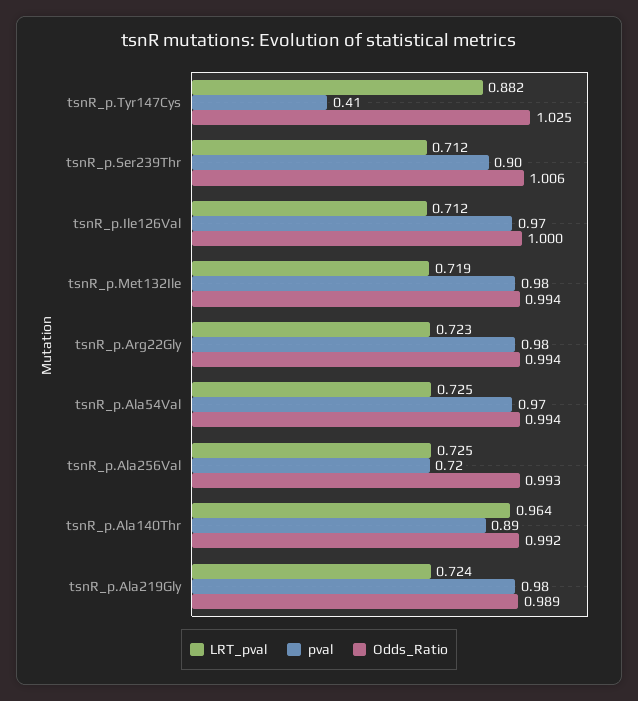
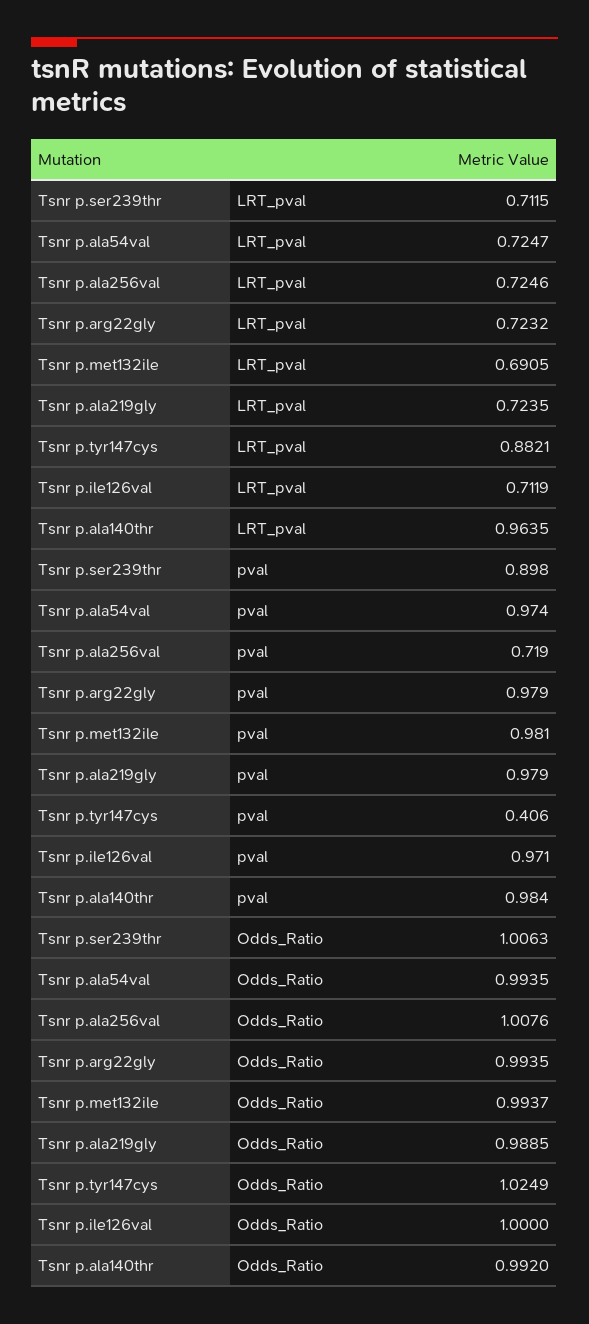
  {
    "LRT_pval": {
      "tsnR_p.Tyr147Cys": 0.8821,
      "tsnR_p.Ser239Thr": 0.7115,
      "tsnR_p.Ile126Val": 0.7119,
-     "tsnR_p.Met132Ile": 0.719,
+     "tsnR_p.Met132Ile": 0.6905,
      "tsnR_p.Arg22Gly": 0.7232,
      "tsnR_p.Ala54Val": 0.7247,
      "tsnR_p.Ala256Val": 0.7246,
      "tsnR_p.Ala140Thr": 0.9635,
      "tsnR_p.Ala219Gly": 0.7235
    },
    "pval": {
      "tsnR_p.Tyr147Cys": 0.406,
      "tsnR_p.Ser239Thr": 0.898,
      "tsnR_p.Ile126Val": 0.971,
      "tsnR_p.Met132Ile": 0.981,
      "tsnR_p.Arg22Gly": 0.979,
      "tsnR_p.Ala54Val": 0.974,
      "tsnR_p.Ala256Val": 0.719,
-     "tsnR_p.Ala140Thr": 0.89,
+     "tsnR_p.Ala140Thr": 0.984,
      "tsnR_p.Ala219Gly": 0.979
    },
    "Odds_Ratio": {
      "tsnR_p.Tyr147Cys": 1.0249,
      "tsnR_p.Ser239Thr": 1.0063,
      "tsnR_p.Ile126Val": 1,
      "tsnR_p.Met132Ile": 0.9937,
      "tsnR_p.Arg22Gly": 0.9935,
      "tsnR_p.Ala54Val": 0.9935,
-     "tsnR_p.Ala256Val": 0.993,
+     "tsnR_p.Ala256Val": 1.0076,
      "tsnR_p.Ala140Thr": 0.992,
      "tsnR_p.Ala219Gly": 0.9885
    }
  }

